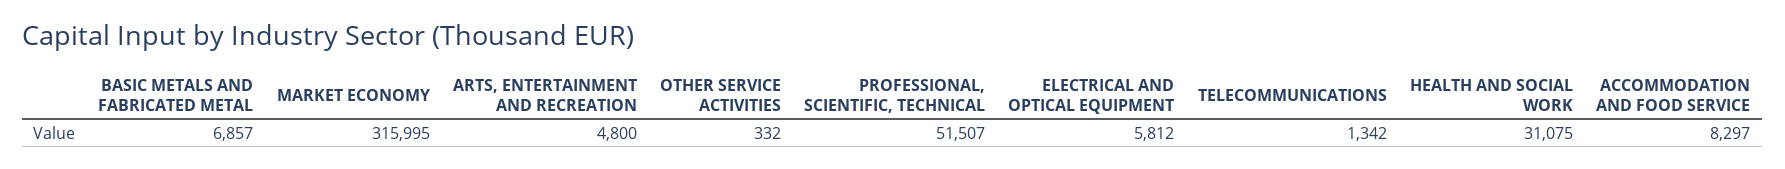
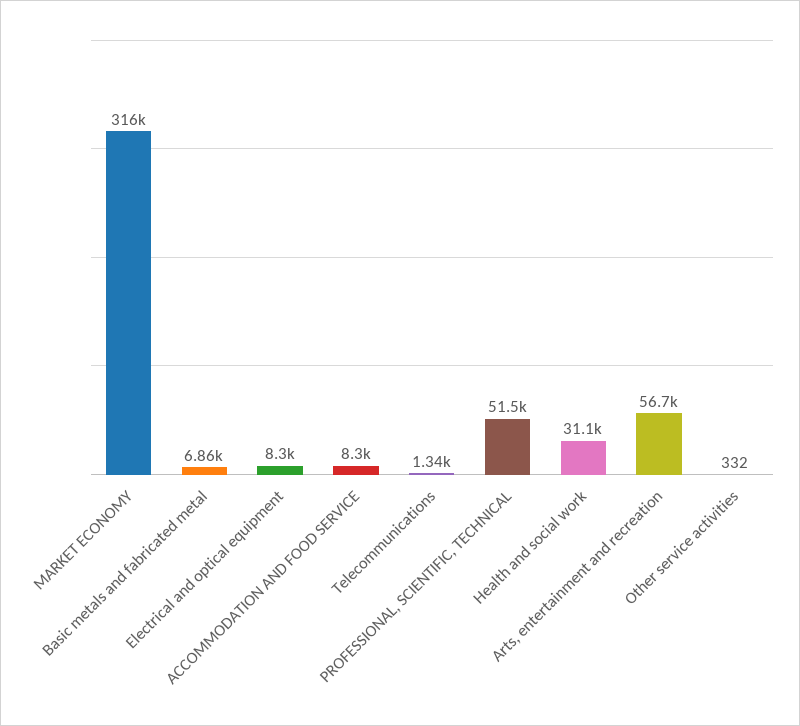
  {
    "BASIC METALS AND FABRICATED METAL": 6857,
    "MARKET ECONOMY": 315995,
-   "ARTS, ENTERTAINMENT AND RECREATION": 4800,
+   "ARTS, ENTERTAINMENT AND RECREATION": 56700,
    "OTHER SERVICE ACTIVITIES": 332,
    "PROFESSIONAL, SCIENTIFIC, TECHNICAL": 51507,
-   "ELECTRICAL AND OPTICAL EQUIPMENT": 5812,
+   "ELECTRICAL AND OPTICAL EQUIPMENT": 8300,
    "TELECOMMUNICATIONS": 1342,
    "HEALTH AND SOCIAL WORK": 31075,
    "ACCOMMODATION AND FOOD SERVICE": 8297
  }

